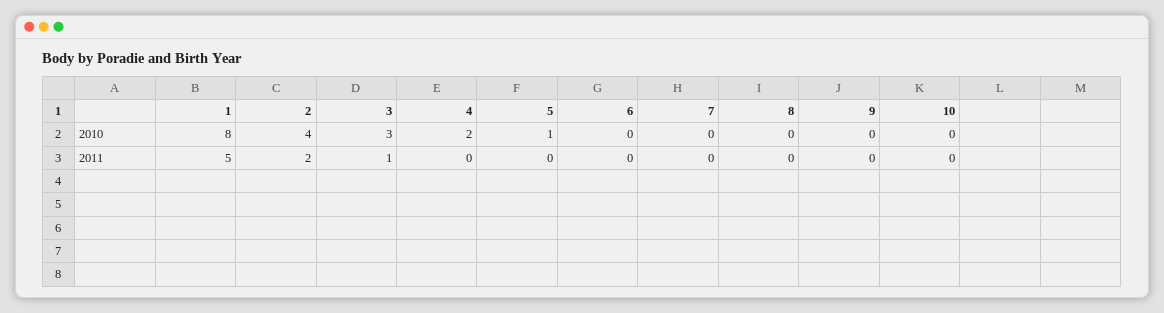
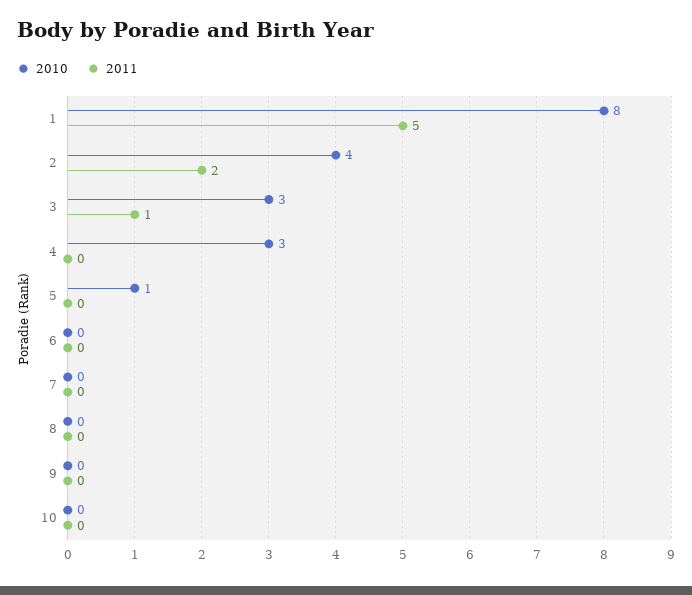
  {
    "2010": {
      "1": 8,
      "2": 4,
      "3": 3,
-     "4": 2,
+     "4": 3,
      "5": 1,
      "6": 0,
      "7": 0,
      "8": 0,
      "9": 0,
      "10": 0
    },
    "2011": {
      "1": 5,
      "2": 2,
      "3": 1,
      "4": 0,
      "5": 0,
      "6": 0,
      "7": 0,
      "8": 0,
      "9": 0,
      "10": 0
    }
  }

